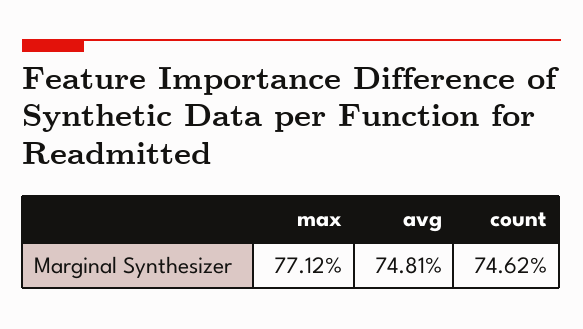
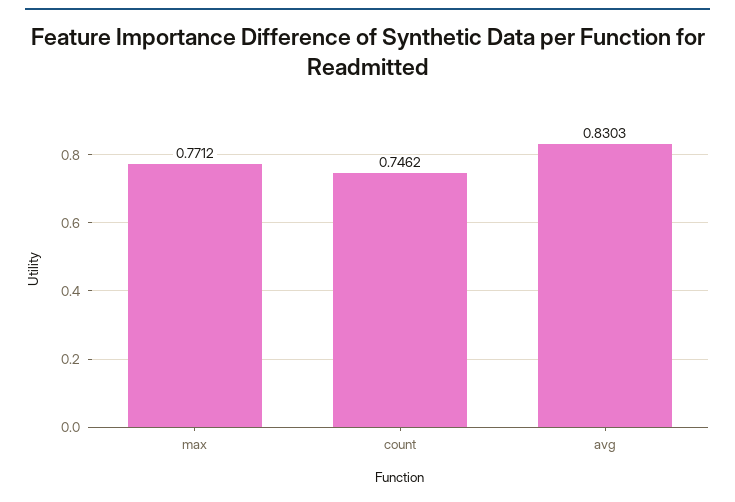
  {
    "max": 0.7712,
-   "avg": 0.7481,
+   "avg": 0.8303,
    "count": 0.7462
  }

